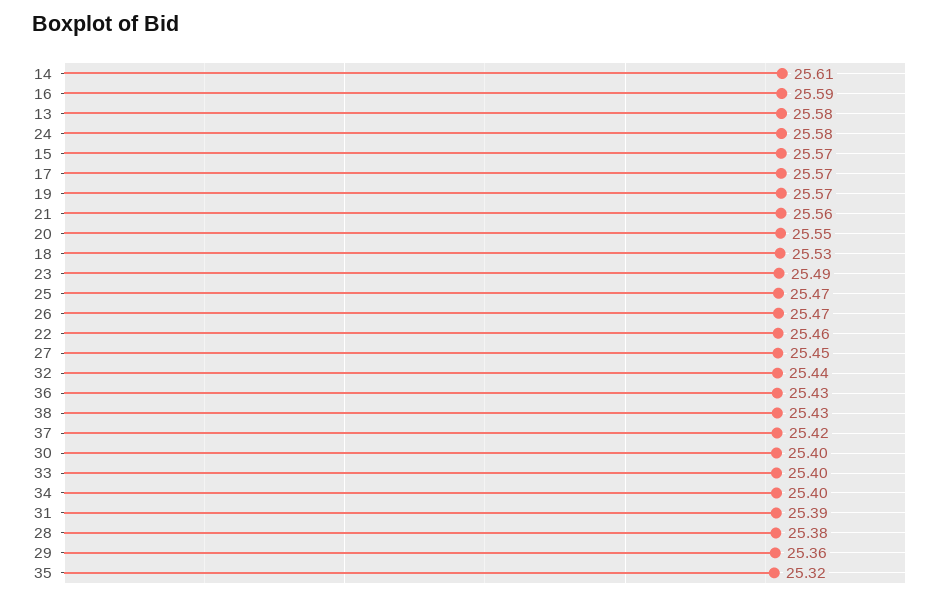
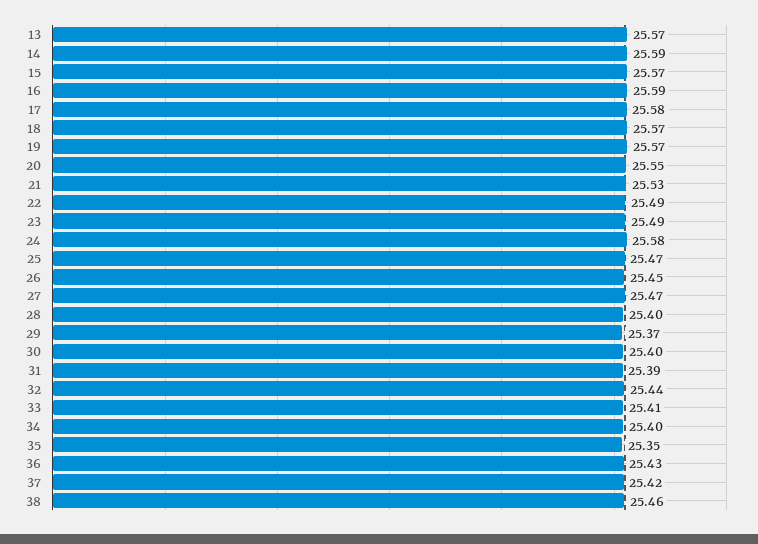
  {
-   "14": 25.61,
+   "14": 25.59,
    "16": 25.59,
-   "13": 25.58,
+   "13": 25.57,
    "24": 25.58,
    "15": 25.57,
-   "17": 25.57,
+   "17": 25.58,
    "19": 25.57,
-   "21": 25.56,
+   "21": 25.53,
    "20": 25.55,
-   "18": 25.53,
+   "18": 25.57,
    "23": 25.49,
    "25": 25.47,
-   "26": 25.47,
+   "26": 25.45,
-   "22": 25.46,
+   "22": 25.49,
-   "27": 25.45,
+   "27": 25.47,
    "32": 25.44,
    "36": 25.43,
-   "38": 25.43,
+   "38": 25.46,
    "37": 25.42,
    "30": 25.4,
-   "33": 25.4,
+   "33": 25.41,
    "34": 25.4,
    "31": 25.39,
-   "28": 25.38,
+   "28": 25.4,
-   "29": 25.36,
+   "29": 25.37,
-   "35": 25.32
+   "35": 25.35
  }

